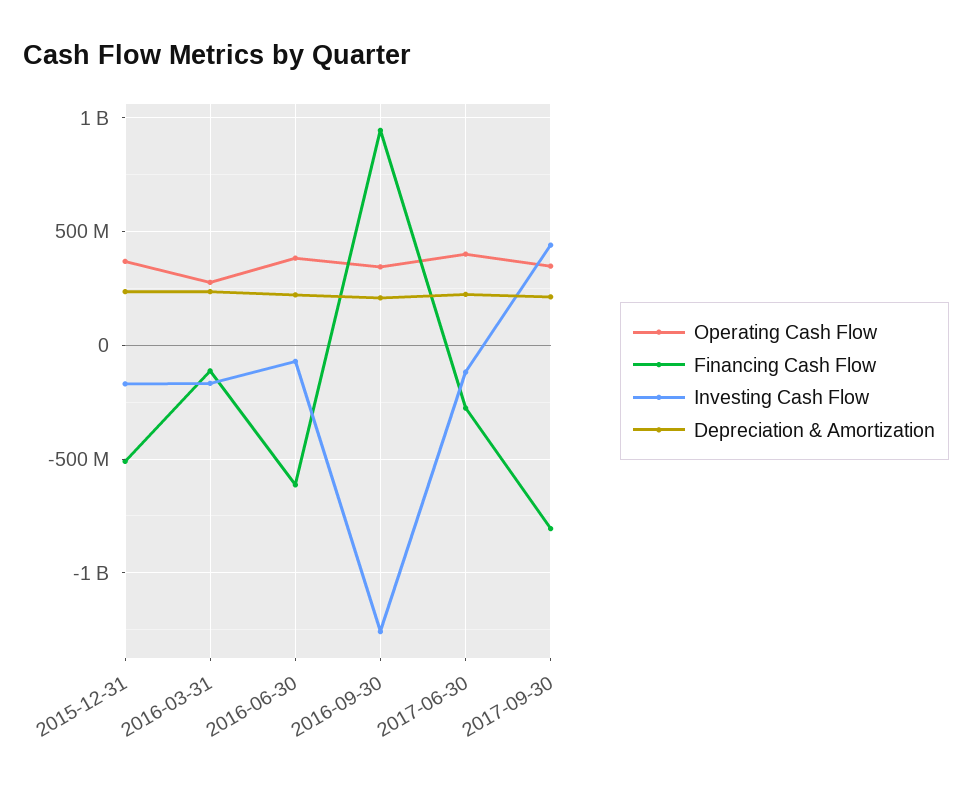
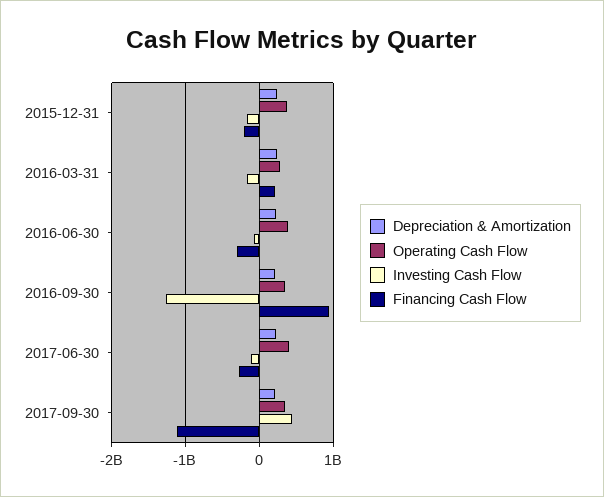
  {
    "Operating Cash Flow": {
      "2015-12-31": 350000000,
      "2016-03-31": 300000000,
      "2016-06-30": 400000000,
      "2016-09-30": 350000000,
      "2017-06-30": 400000000,
      "2017-09-30": 350000000
    },
    "Financing Cash Flow": {
-     "2015-12-31": -500000000,
+     "2015-12-31": -200000000,
-     "2016-03-31": -100000000,
+     "2016-03-31": 200000000,
-     "2016-06-30": -600000000,
+     "2016-06-30": -300000000,
      "2016-09-30": 950000000,
      "2017-06-30": -300000000,
-     "2017-09-30": -800000000
+     "2017-09-30": -1100000000
    },
    "Investing Cash Flow": {
      "2015-12-31": -150000000,
      "2016-03-31": -150000000,
      "2016-06-30": -50000000,
      "2016-09-30": -1250000000,
      "2017-06-30": -100000000,
      "2017-09-30": 450000000
    },
    "Depreciation & Amortization": {
      "2015-12-31": 250000000,
      "2016-03-31": 250000000,
      "2016-06-30": 200000000,
      "2016-09-30": 200000000,
      "2017-06-30": 200000000,
      "2017-09-30": 200000000
    }
  }

